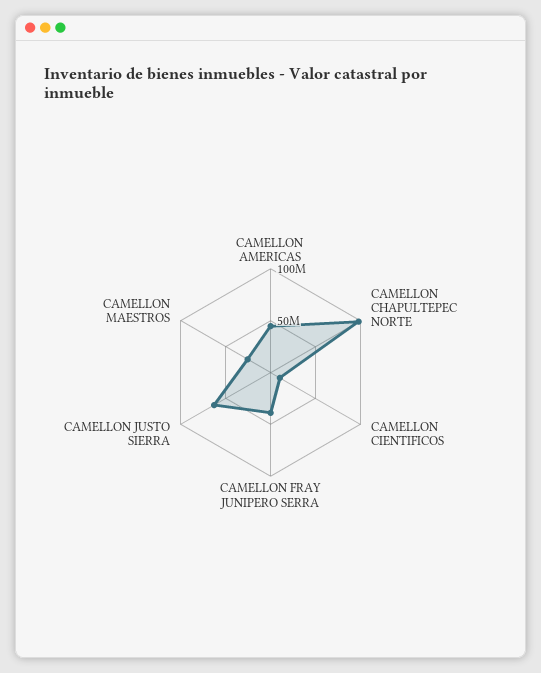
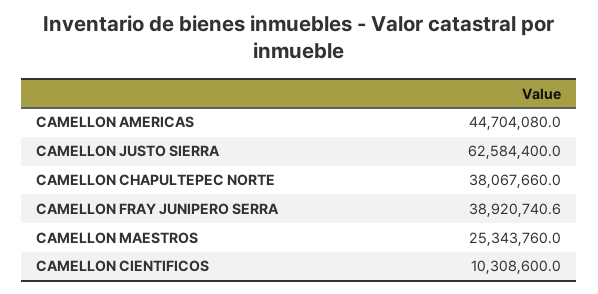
  {
    "CAMELLON AMERICAS": 44704080,
-   "CAMELLON CHAPULTEPEC NORTE": 100000000,
+   "CAMELLON CHAPULTEPEC NORTE": 38067660,
    "CAMELLON CIENTIFICOS": 10308600,
    "CAMELLON FRAY JUNIPERO SERRA": 38920740.6,
    "CAMELLON JUSTO SIERRA": 62584400,
    "CAMELLON MAESTROS": 25343760
  }

